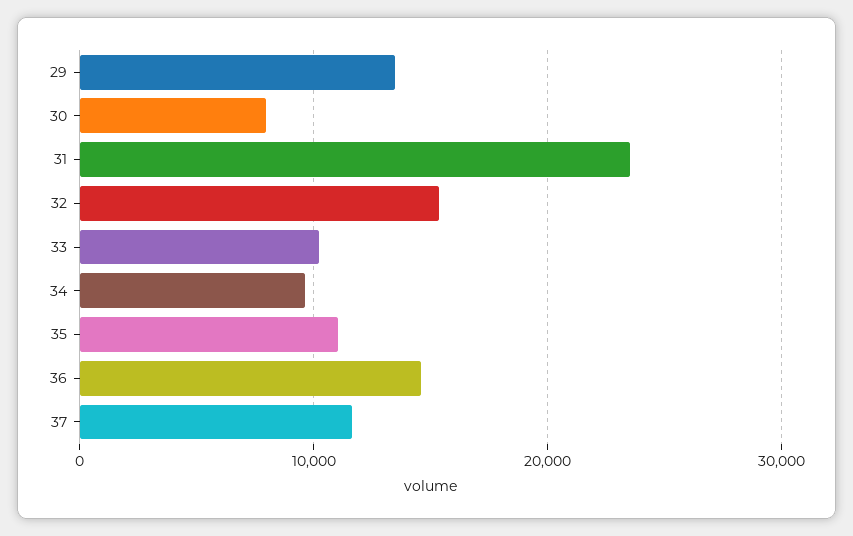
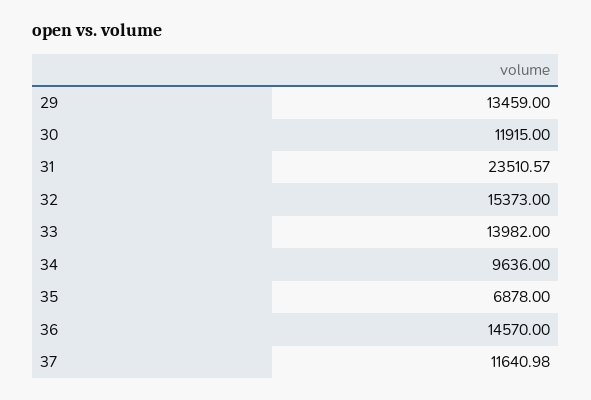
  {
    "29": 13459,
-   "30": 8000,
+   "30": 11915,
    "31": 23510.57,
    "32": 15373,
-   "33": 10000,
+   "33": 13982,
    "34": 9636,
-   "35": 11000,
+   "35": 6878,
    "36": 14570,
    "37": 11640.98
  }

